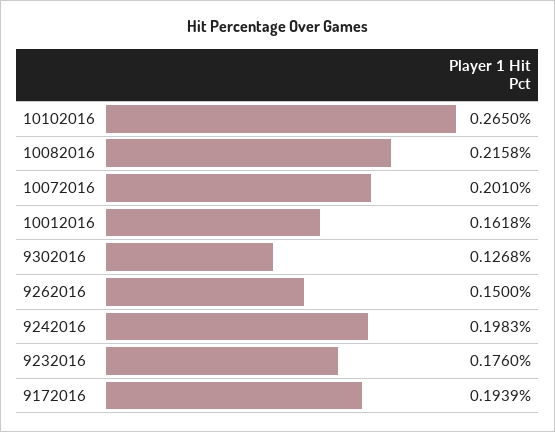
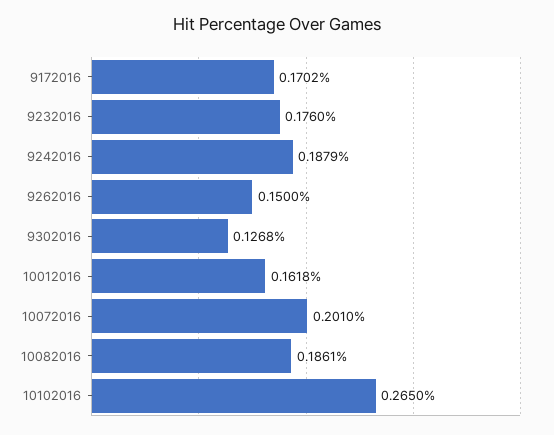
  {
    "10102016": 0.265,
-   "10082016": 0.2158,
+   "10082016": 0.1861,
    "10072016": 0.201,
    "10012016": 0.1618,
    "9302016": 0.1268,
    "9262016": 0.15,
-   "9242016": 0.1983,
+   "9242016": 0.1879,
    "9232016": 0.176,
-   "9172016": 0.1939
+   "9172016": 0.1702
  }

